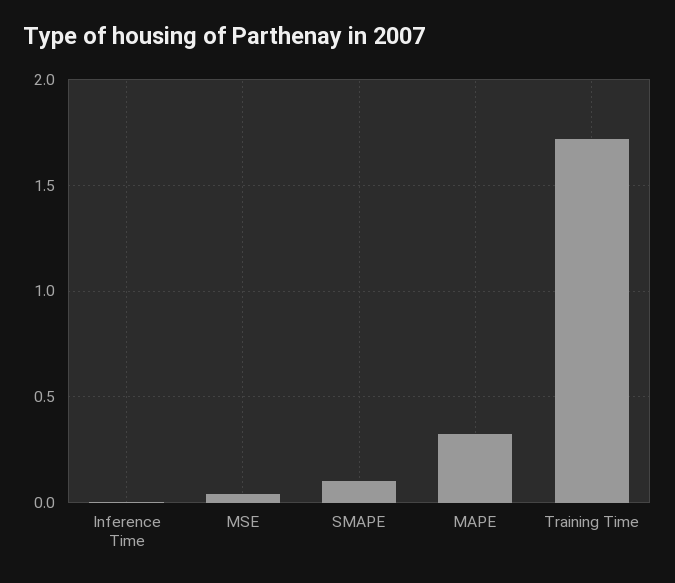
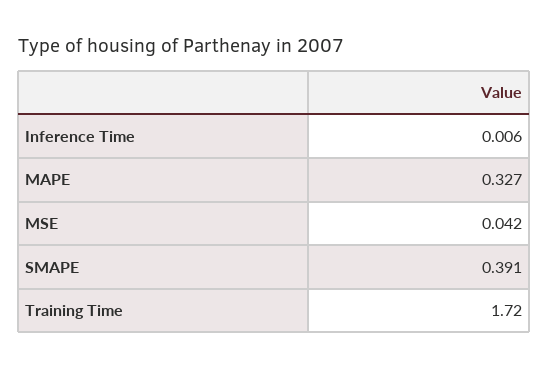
  {
    "Inference Time": 0.006,
    "MSE": 0.042,
-   "SMAPE": 0.1,
+   "SMAPE": 0.391,
    "MAPE": 0.327,
    "Training Time": 1.72
  }

